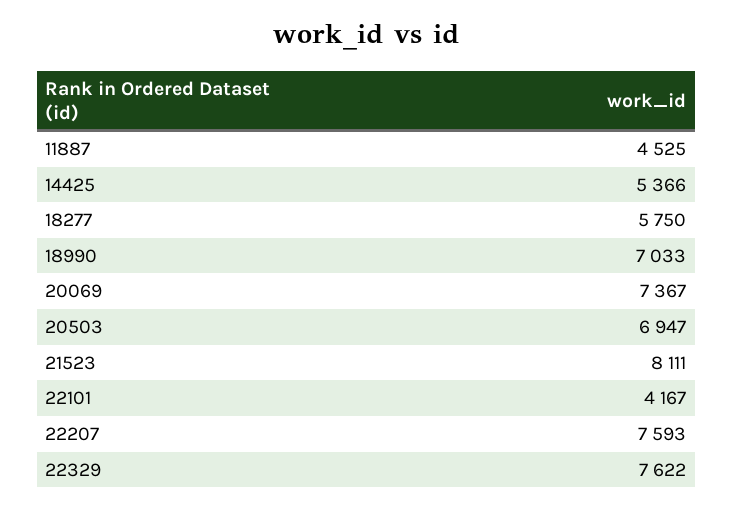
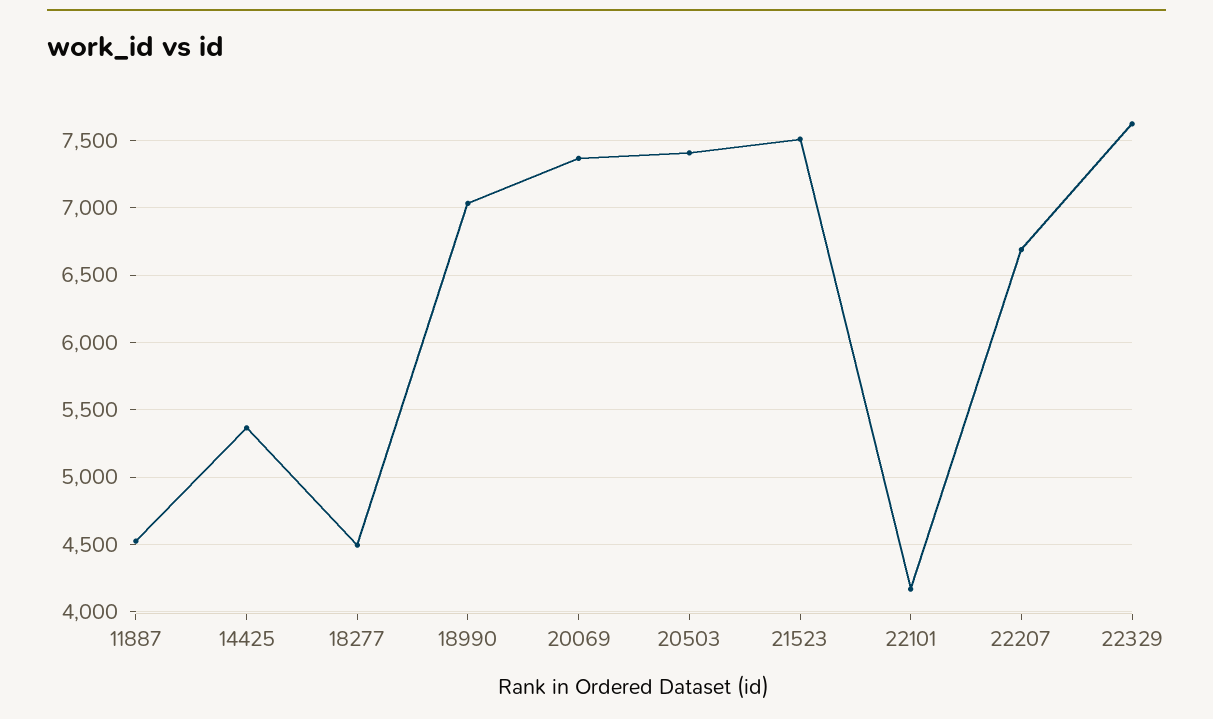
  {
    "11887": 4525,
    "14425": 5366,
-   "18277": 5750,
+   "18277": 4500,
    "18990": 7033,
    "20069": 7367,
-   "20503": 6947,
+   "20503": 7400,
-   "21523": 8111,
+   "21523": 7500,
    "22101": 4167,
-   "22207": 7593,
+   "22207": 6700,
    "22329": 7622
  }

